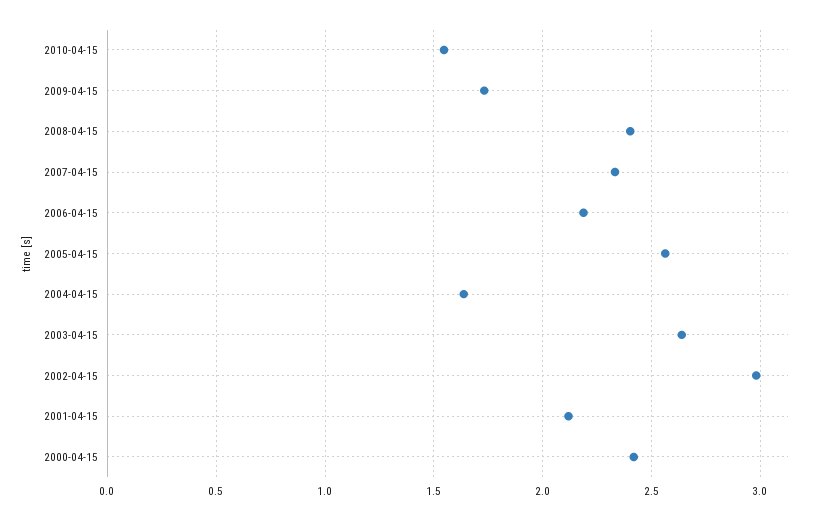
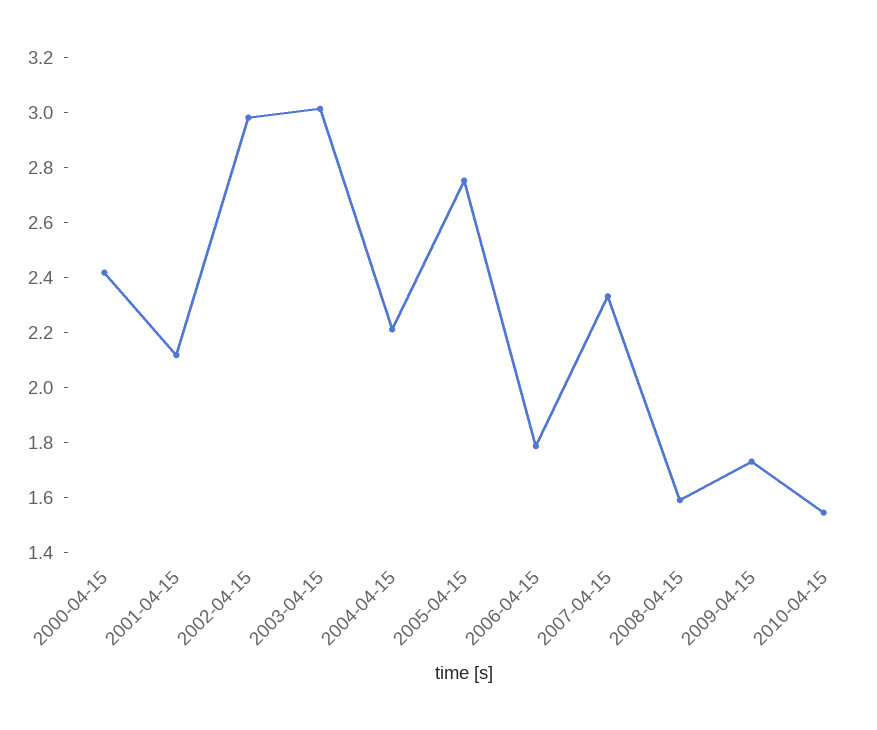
  {
    "2010-04-15": 1.55,
    "2009-04-15": 1.75,
-   "2008-04-15": 2.4,
+   "2008-04-15": 1.6,
    "2007-04-15": 2.35,
-   "2006-04-15": 2.2,
+   "2006-04-15": 1.8,
-   "2005-04-15": 2.55,
+   "2005-04-15": 2.75,
-   "2004-04-15": 1.65,
+   "2004-04-15": 2.2,
-   "2003-04-15": 2.65,
+   "2003-04-15": 3,
    "2002-04-15": 3,
    "2001-04-15": 2.1,
    "2000-04-15": 2.4
  }

